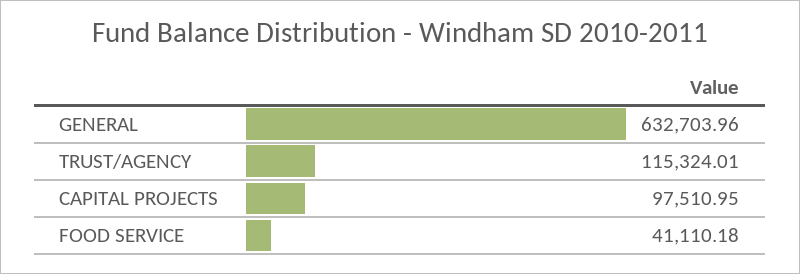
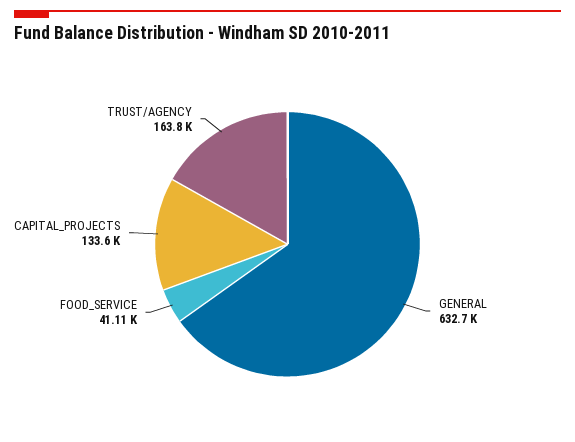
  {
    "GENERAL": 632703.96,
-   "TRUST/AGENCY": 115324.01,
+   "TRUST/AGENCY": 163800,
-   "CAPITAL PROJECTS": 97510.95,
+   "CAPITAL PROJECTS": 133600,
    "FOOD SERVICE": 41110.18
  }

